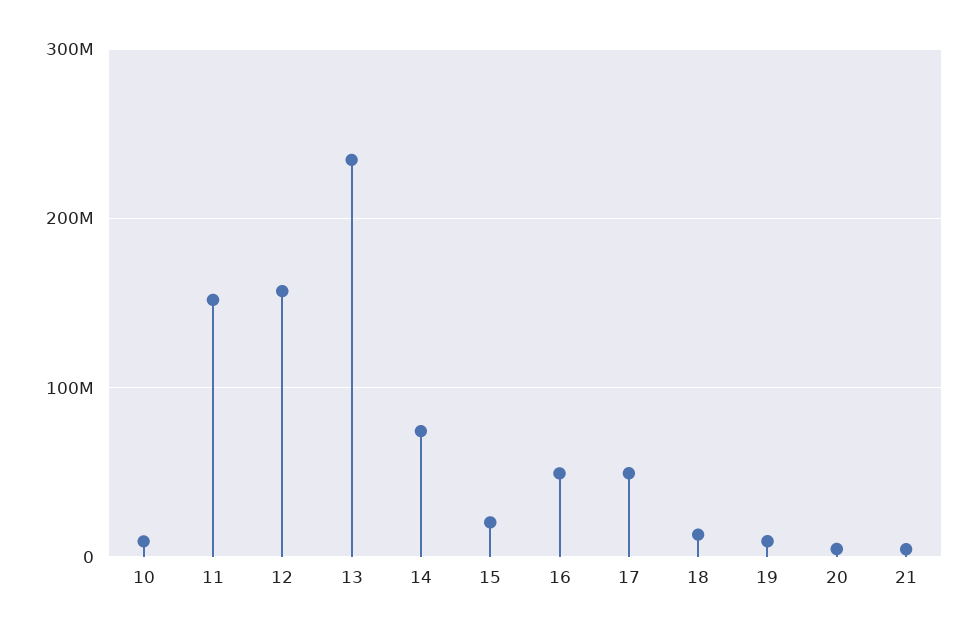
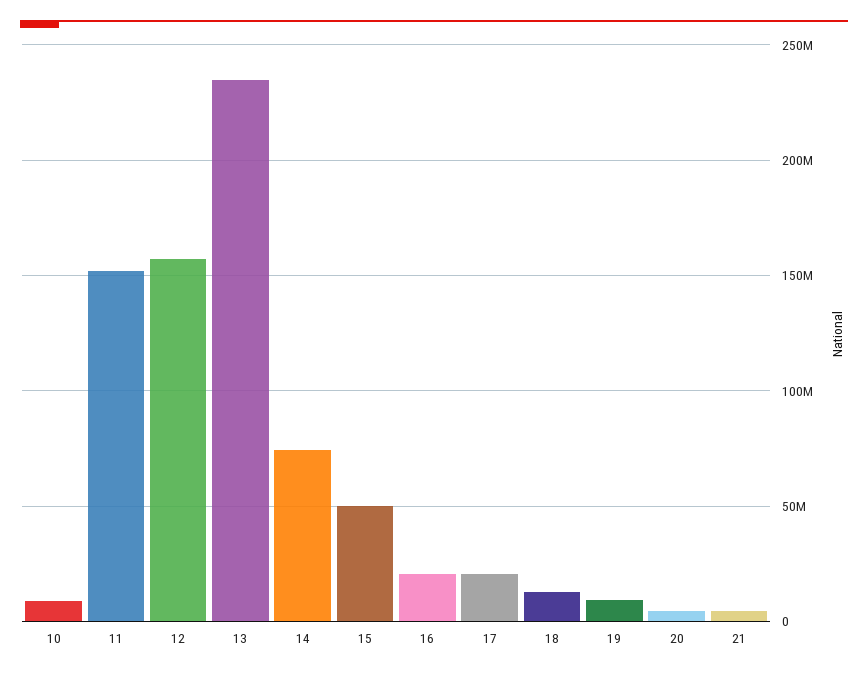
  {
    "10": 10000000,
    "11": 150000000,
    "12": 155000000,
    "13": 235000000,
    "14": 75000000,
-   "15": 20000000,
+   "15": 50000000,
-   "16": 50000000,
+   "16": 20000000,
-   "17": 50000000,
+   "17": 20000000,
    "18": 15000000,
    "19": 10000000,
    "20": 5000000,
    "21": 5000000
  }

